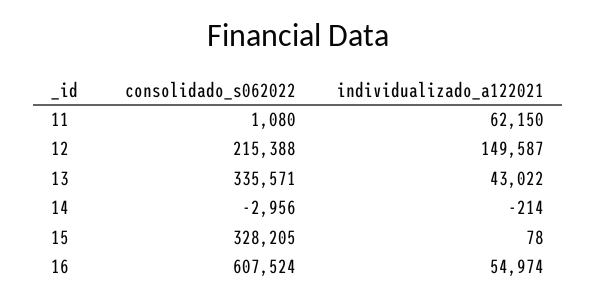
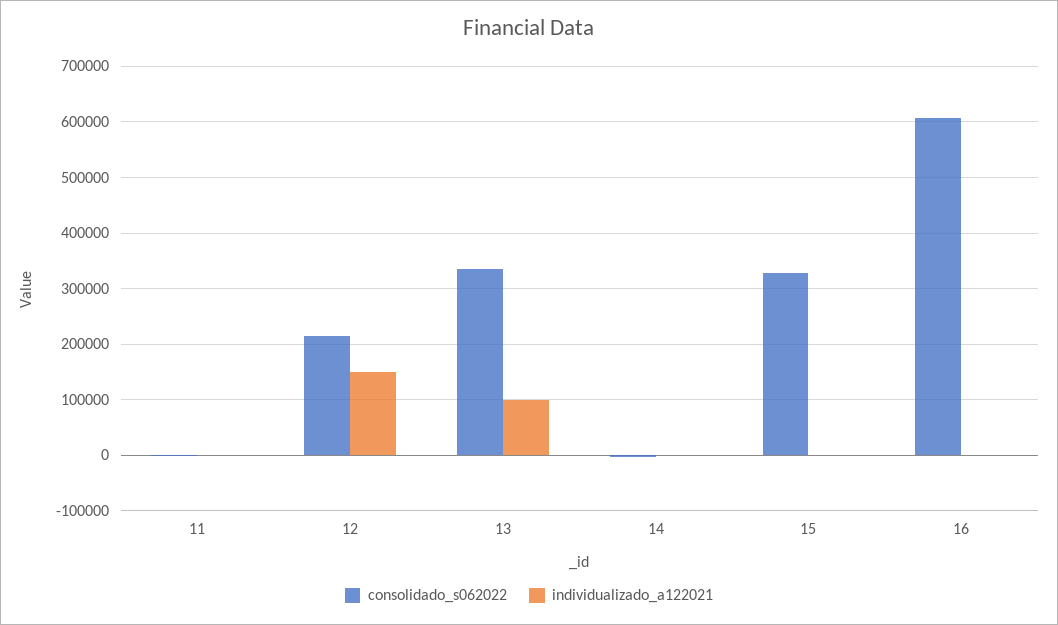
  {
    "consolidado_s062022": {
      "11": 1080,
      "12": 215388,
      "13": 335571,
      "14": -2956,
      "15": 328205,
      "16": 607524
    },
    "individualizado_a122021": {
-     "11": 62150,
+     "11": 0,
      "12": 149587,
-     "13": 43022,
+     "13": 100000,
      "14": -214,
      "15": 78,
-     "16": 54974
+     "16": 0
    }
  }

